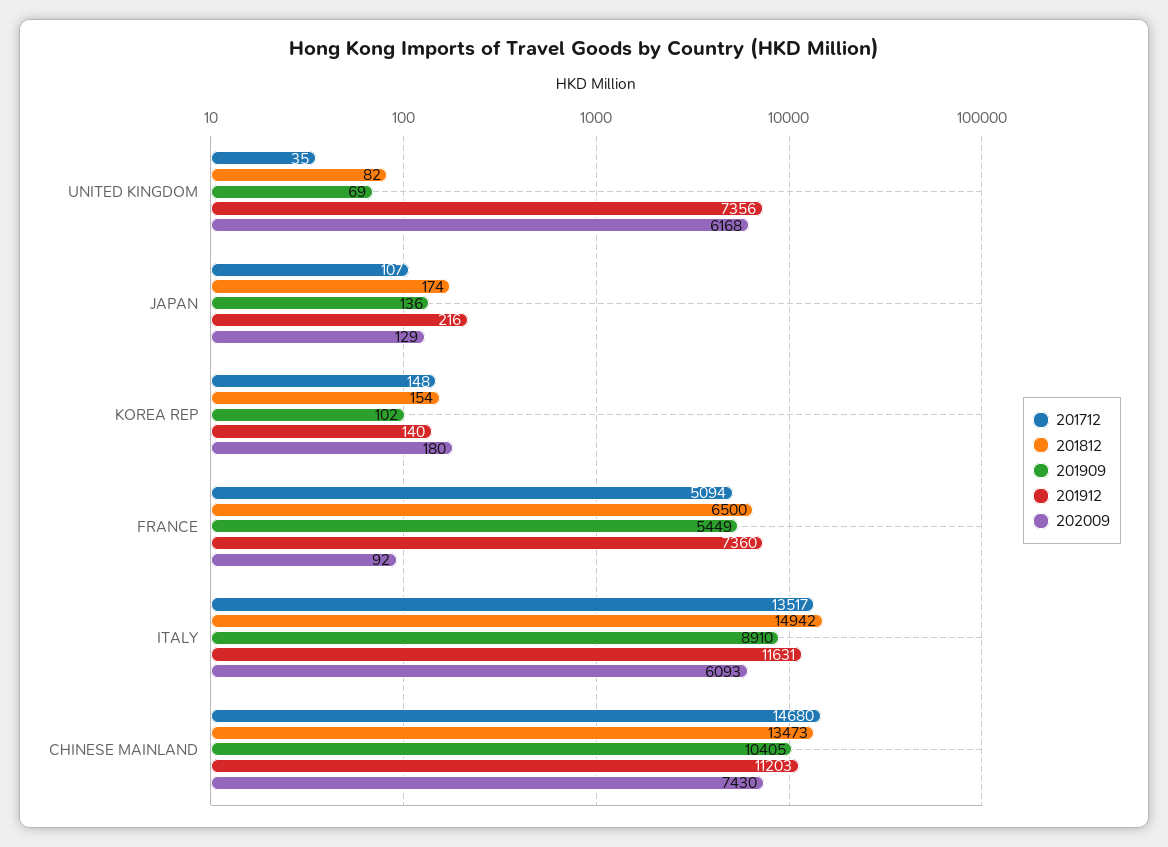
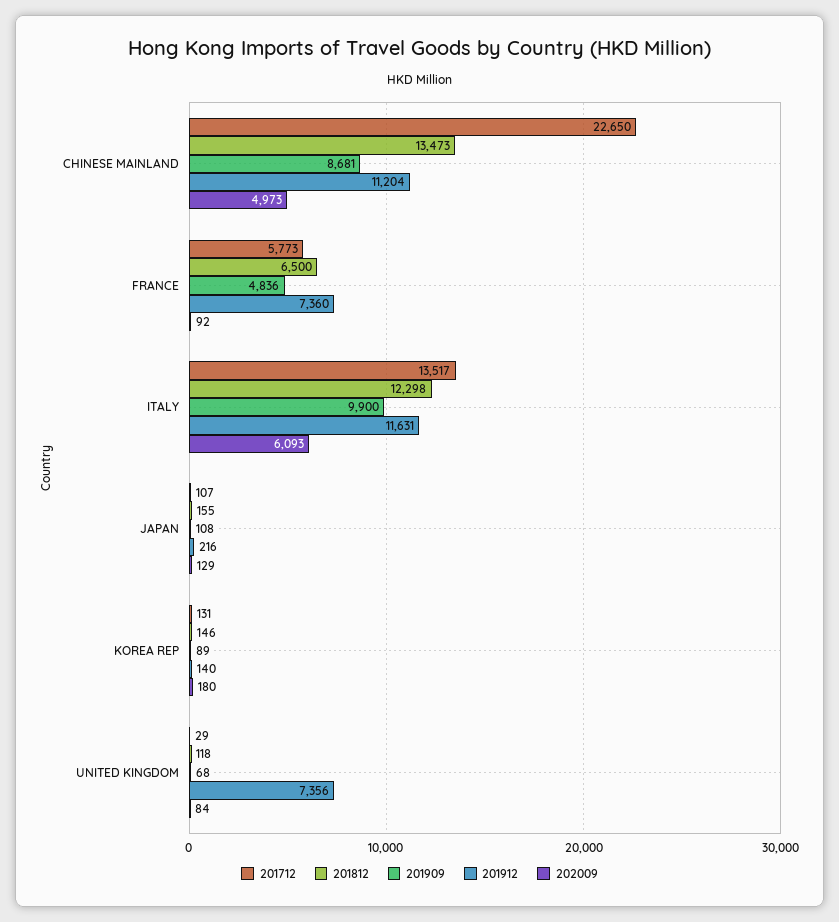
  {
    "201712": {
-     "UNITED KINGDOM": 35,
+     "UNITED KINGDOM": 29,
      "JAPAN": 107,
-     "KOREA REP": 148,
+     "KOREA REP": 131,
-     "FRANCE": 5094,
+     "FRANCE": 5773,
      "ITALY": 13517,
-     "CHINESE MAINLAND": 14680
+     "CHINESE MAINLAND": 22650
    },
    "201812": {
-     "UNITED KINGDOM": 82,
+     "UNITED KINGDOM": 118,
-     "JAPAN": 174,
+     "JAPAN": 155,
-     "KOREA REP": 154,
+     "KOREA REP": 146,
      "FRANCE": 6500,
-     "ITALY": 14942,
+     "ITALY": 12298,
      "CHINESE MAINLAND": 13473
    },
    "201909": {
-     "UNITED KINGDOM": 69,
+     "UNITED KINGDOM": 68,
-     "JAPAN": 136,
+     "JAPAN": 108,
-     "KOREA REP": 102,
+     "KOREA REP": 89,
-     "FRANCE": 5449,
+     "FRANCE": 4836,
-     "ITALY": 8910,
+     "ITALY": 9900,
-     "CHINESE MAINLAND": 10405
+     "CHINESE MAINLAND": 8681
    },
    "201912": {
      "UNITED KINGDOM": 7356,
      "JAPAN": 216,
      "KOREA REP": 140,
      "FRANCE": 7360,
      "ITALY": 11631,
-     "CHINESE MAINLAND": 11203
+     "CHINESE MAINLAND": 11204
    },
    "202009": {
-     "UNITED KINGDOM": 6168,
+     "UNITED KINGDOM": 84,
      "JAPAN": 129,
      "KOREA REP": 180,
      "FRANCE": 92,
      "ITALY": 6093,
-     "CHINESE MAINLAND": 7430
+     "CHINESE MAINLAND": 4973
    }
  }

